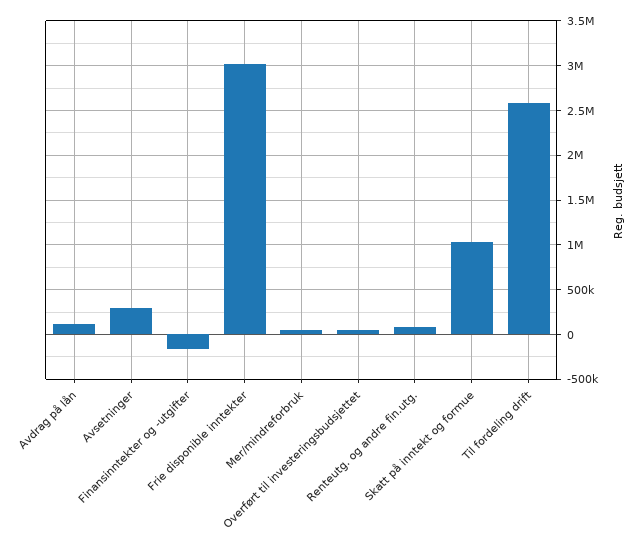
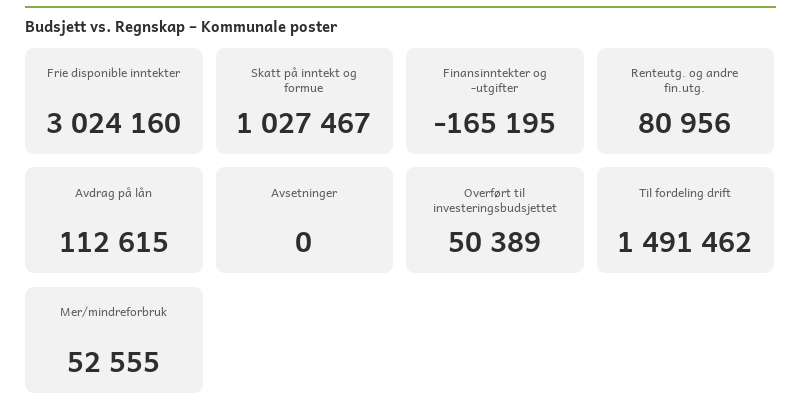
  {
    "Avdrag på lån": 112615,
-   "Avsetninger": 300000,
+   "Avsetninger": 0,
    "Finansinntekter og -utgifter": -165195,
    "Frie disponible inntekter": 3024160,
    "Mer/mindreforbruk": 52555,
    "Overført til investeringsbudsjettet": 50389,
    "Renteutg. og andre fin.utg.": 80956,
    "Skatt på inntekt og formue": 1027467,
-   "Til fordeling drift": 2600000
+   "Til fordeling drift": 1491462
  }

